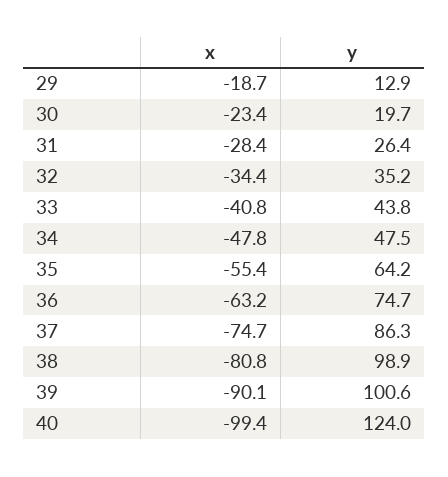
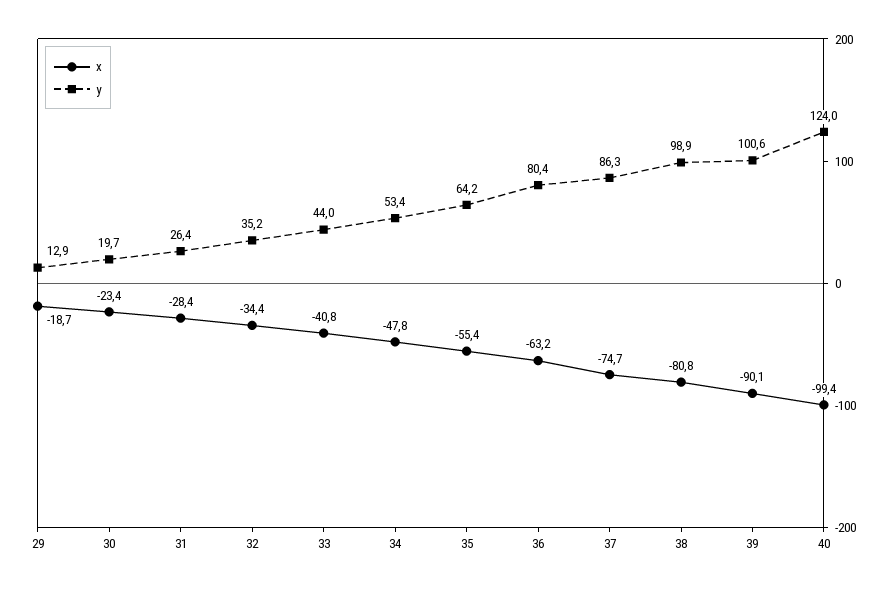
  {
    "x": {
      "29": -18.7,
      "30": -23.4,
      "31": -28.4,
      "32": -34.4,
      "33": -40.8,
      "34": -47.8,
      "35": -55.4,
      "36": -63.2,
      "37": -74.7,
      "38": -80.8,
      "39": -90.1,
      "40": -99.4
    },
    "y": {
      "29": 12.9,
      "30": 19.7,
      "31": 26.4,
      "32": 35.2,
-     "33": 43.8,
+     "33": 44,
-     "34": 47.5,
+     "34": 53.4,
      "35": 64.2,
-     "36": 74.7,
+     "36": 80.4,
      "37": 86.3,
      "38": 98.9,
      "39": 100.6,
      "40": 124
    }
  }

